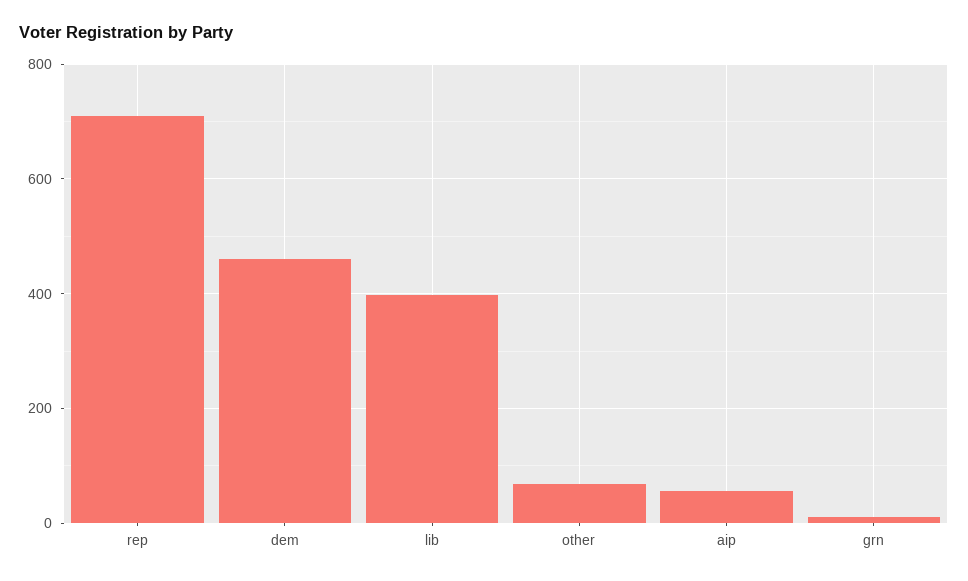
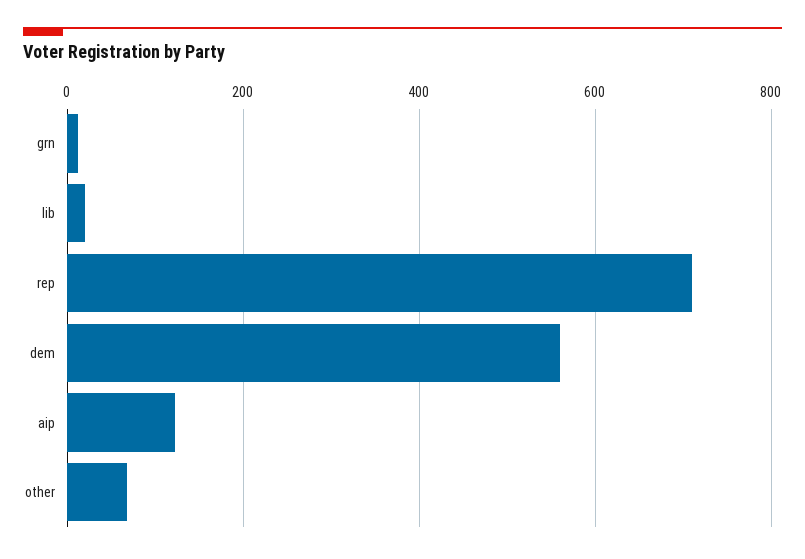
  {
    "rep": 720,
-   "dem": 460,
+   "dem": 560,
-   "lib": 400,
+   "lib": 20,
    "other": 60,
-   "aip": 60,
+   "aip": 120,
    "grn": 20
  }

